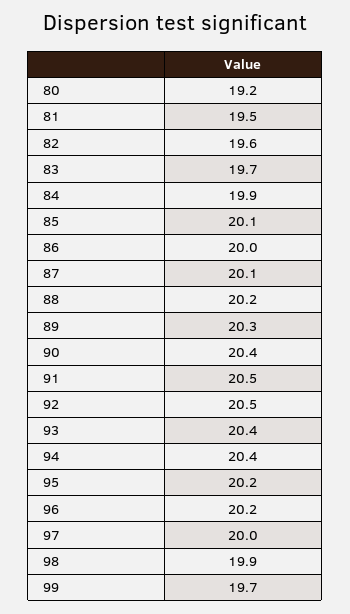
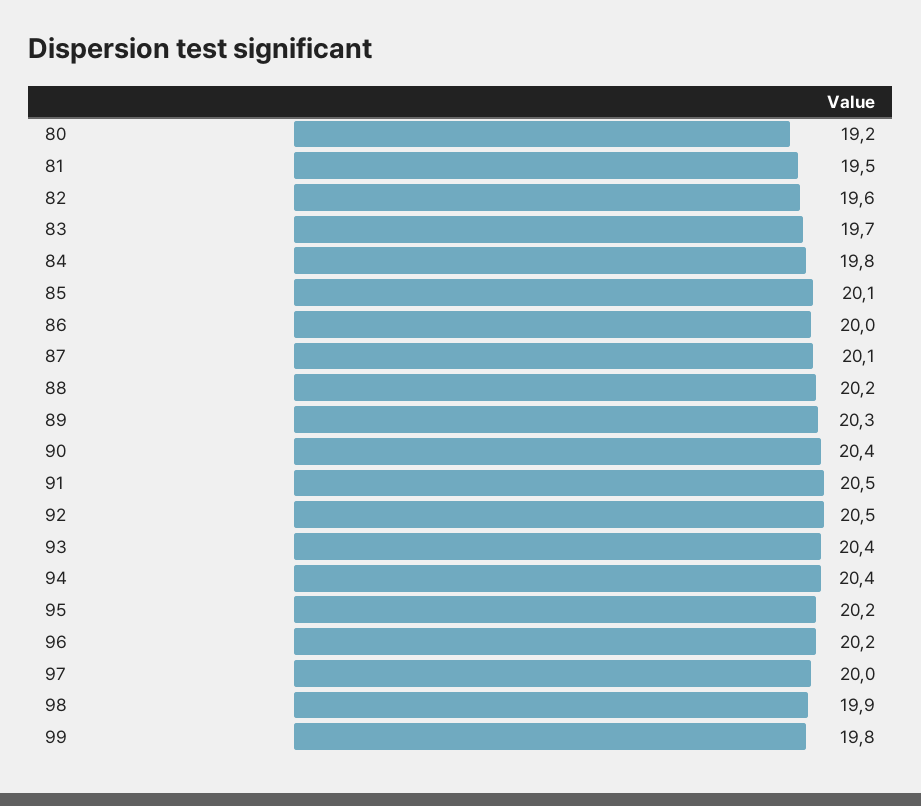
  {
    "80": 19.2,
    "81": 19.5,
    "82": 19.6,
    "83": 19.7,
-   "84": 19.9,
+   "84": 19.8,
    "85": 20.1,
    "86": 20,
    "87": 20.1,
    "88": 20.2,
    "89": 20.3,
    "90": 20.4,
    "91": 20.5,
    "92": 20.5,
    "93": 20.4,
    "94": 20.4,
    "95": 20.2,
    "96": 20.2,
    "97": 20,
    "98": 19.9,
-   "99": 19.7
+   "99": 19.8
  }

